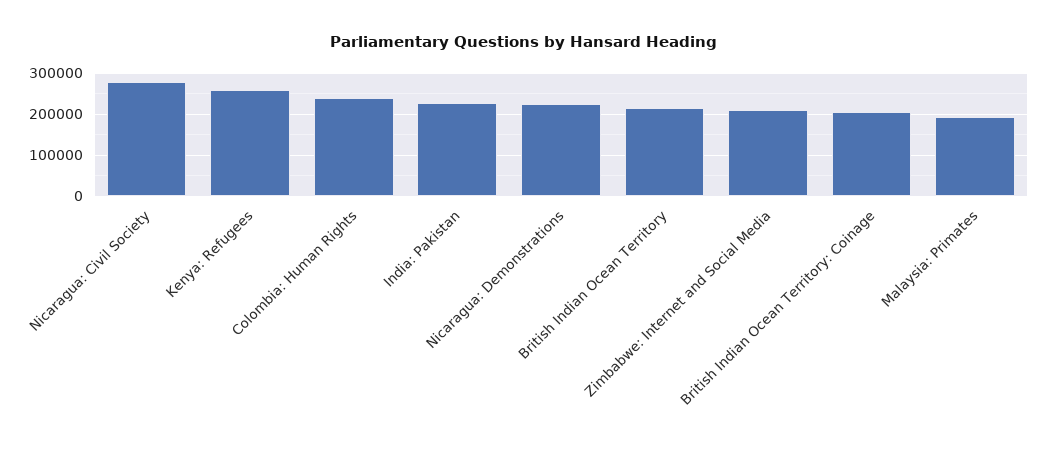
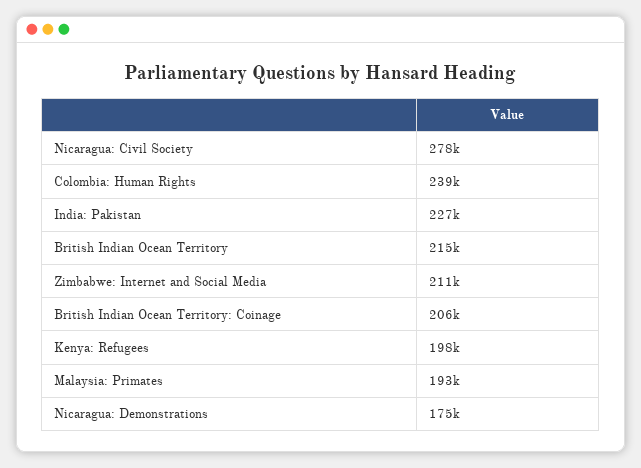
  {
    "Nicaragua: Civil Society": 278000,
-   "Kenya: Refugees": 260000,
+   "Kenya: Refugees": 198000,
    "Colombia: Human Rights": 239000,
    "India: Pakistan": 227000,
-   "Nicaragua: Demonstrations": 220000,
+   "Nicaragua: Demonstrations": 175000,
    "British Indian Ocean Territory": 215000,
    "Zimbabwe: Internet and Social Media": 211000,
    "British Indian Ocean Territory: Coinage": 206000,
    "Malaysia: Primates": 193000
  }

